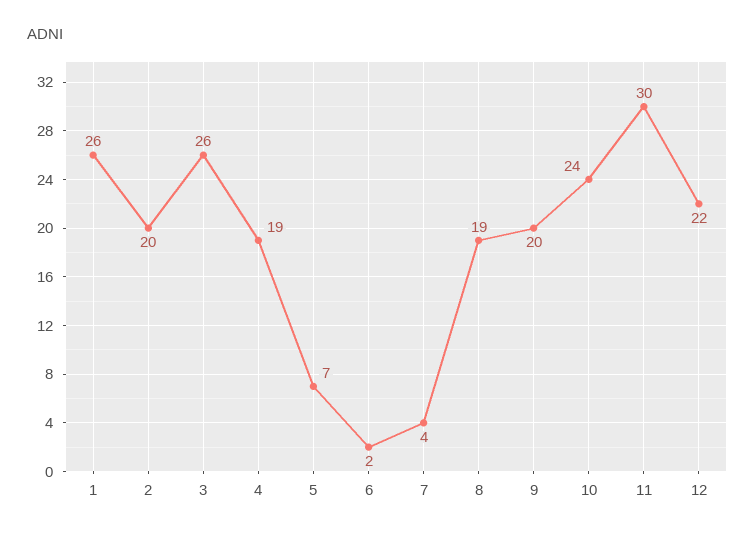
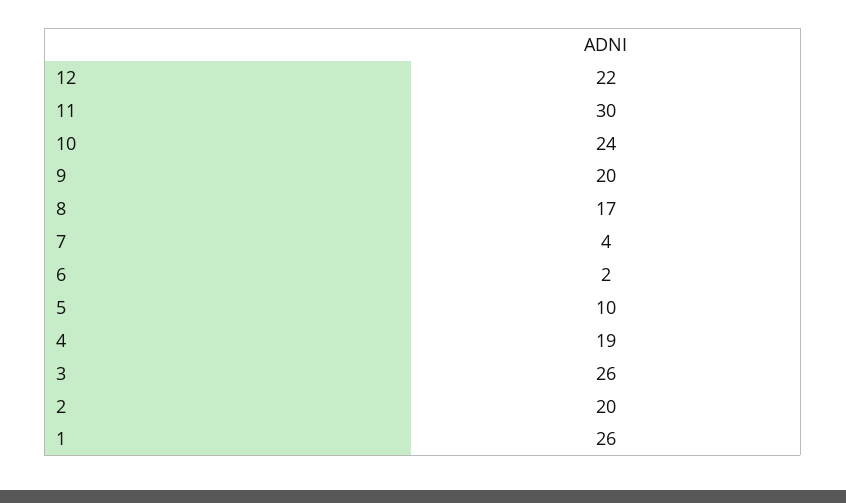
  {
    "1": 26,
    "2": 20,
    "3": 26,
    "4": 19,
-   "5": 7,
+   "5": 10,
    "6": 2,
    "7": 4,
-   "8": 19,
+   "8": 17,
    "9": 20,
    "10": 24,
    "11": 30,
    "12": 22
  }

